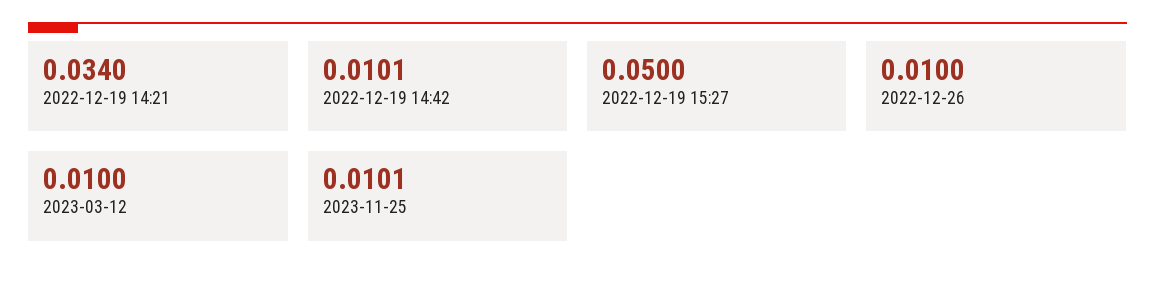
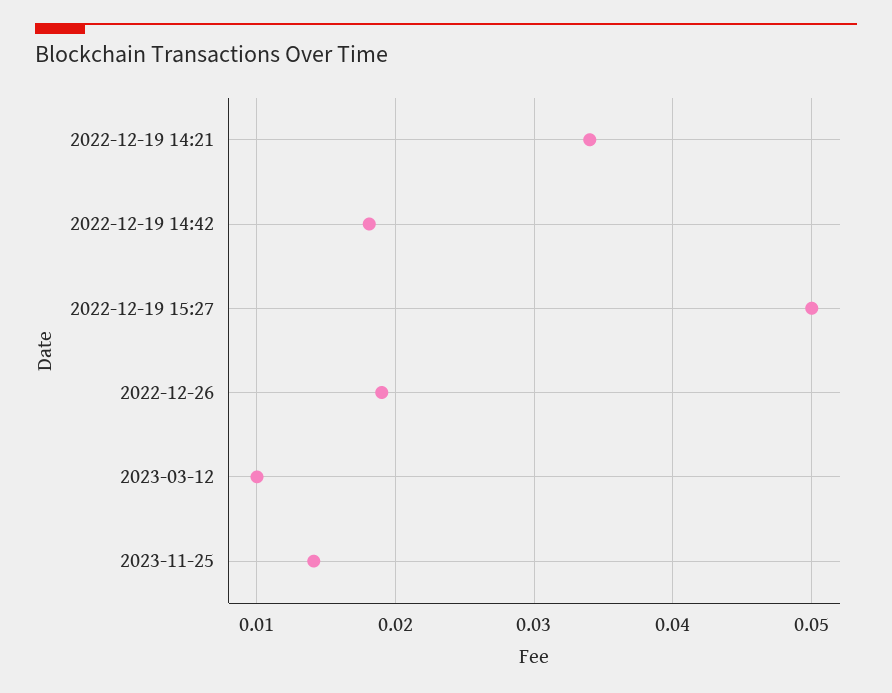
  {
    "2022-12-19 14:21": 0.034,
-   "2022-12-19 14:42": 0.0101,
+   "2022-12-19 14:42": 0.018,
    "2022-12-19 15:27": 0.05,
-   "2022-12-26": 0.01,
+   "2022-12-26": 0.019,
    "2023-03-12": 0.01,
-   "2023-11-25": 0.0101
+   "2023-11-25": 0.014
  }

